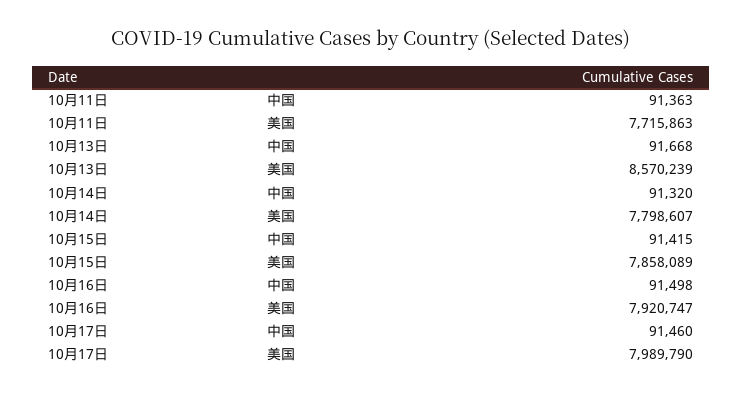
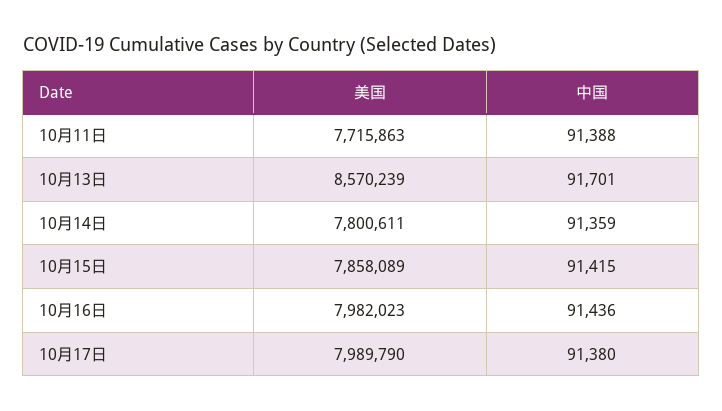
  {
    "10月11日": {
-     "中国": 91363,
+     "中国": 91388,
      "美国": 7715863
    },
    "10月13日": {
-     "中国": 91668,
+     "中国": 91701,
      "美国": 8570239
    },
    "10月14日": {
-     "中国": 91320,
+     "中国": 91359,
-     "美国": 7798607
+     "美国": 7800611
    },
    "10月15日": {
      "中国": 91415,
      "美国": 7858089
    },
    "10月16日": {
-     "中国": 91498,
+     "中国": 91436,
-     "美国": 7920747
+     "美国": 7982023
    },
    "10月17日": {
-     "中国": 91460,
+     "中国": 91380,
      "美国": 7989790
    }
  }

